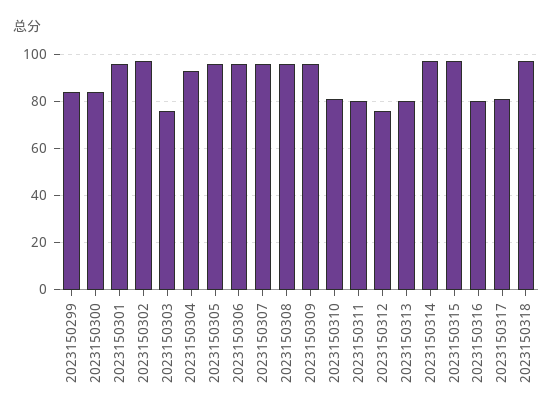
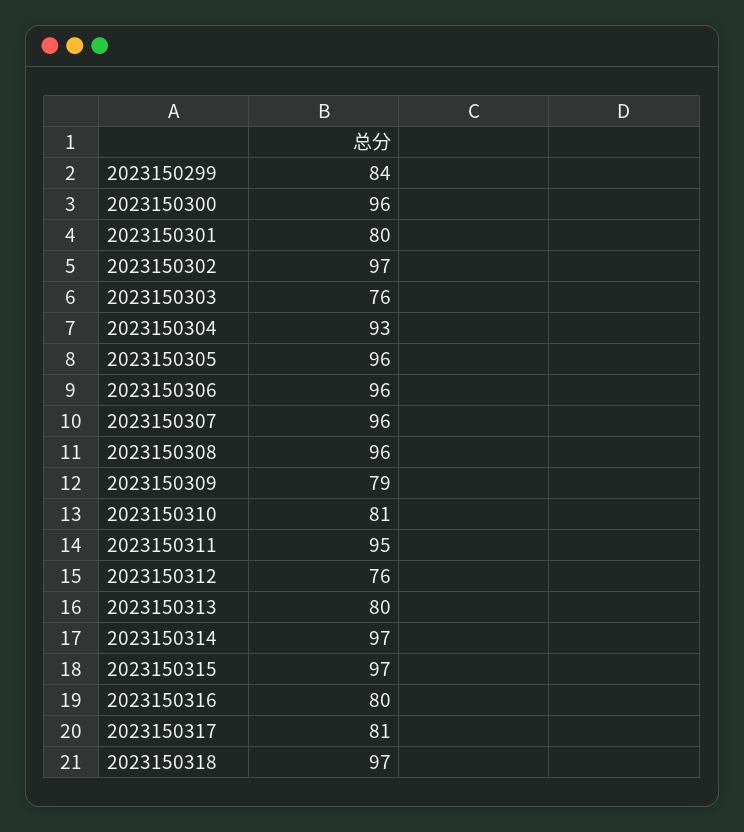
  {
    "2023150299": 84,
-   "2023150300": 85,
+   "2023150300": 96,
-   "2023150301": 95,
+   "2023150301": 80,
    "2023150302": 97,
    "2023150303": 76,
    "2023150304": 93,
    "2023150305": 96,
    "2023150306": 96,
    "2023150307": 96,
    "2023150308": 96,
-   "2023150309": 95,
+   "2023150309": 79,
    "2023150310": 81,
-   "2023150311": 80,
+   "2023150311": 95,
    "2023150312": 76,
    "2023150313": 80,
    "2023150314": 97,
    "2023150315": 97,
    "2023150316": 80,
    "2023150317": 81,
    "2023150318": 97
  }

